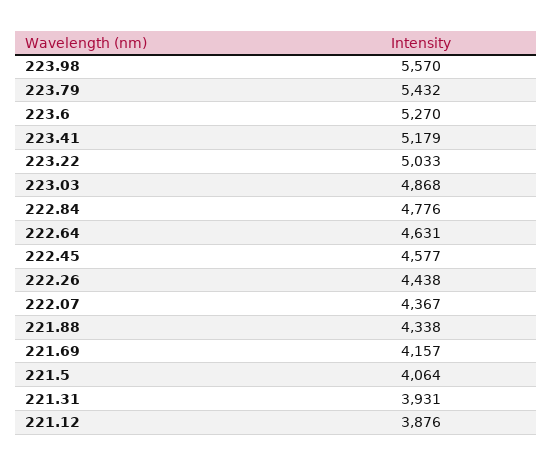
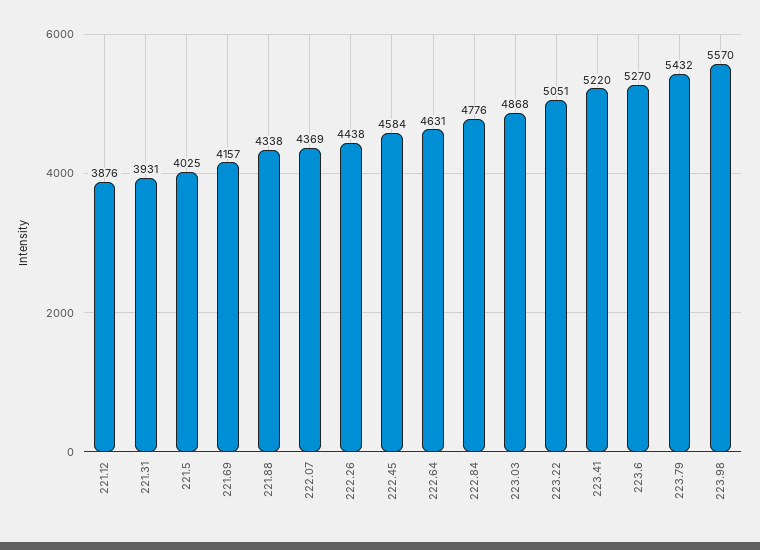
  {
    "223.98": 5570,
    "223.79": 5432,
    "223.6": 5270,
-   "223.41": 5179,
+   "223.41": 5220,
-   "223.22": 5033,
+   "223.22": 5051,
    "223.03": 4868,
    "222.84": 4776,
    "222.64": 4631,
-   "222.45": 4577,
+   "222.45": 4584,
    "222.26": 4438,
-   "222.07": 4367,
+   "222.07": 4369,
    "221.88": 4338,
    "221.69": 4157,
-   "221.5": 4064,
+   "221.5": 4025,
    "221.31": 3931,
    "221.12": 3876
  }

